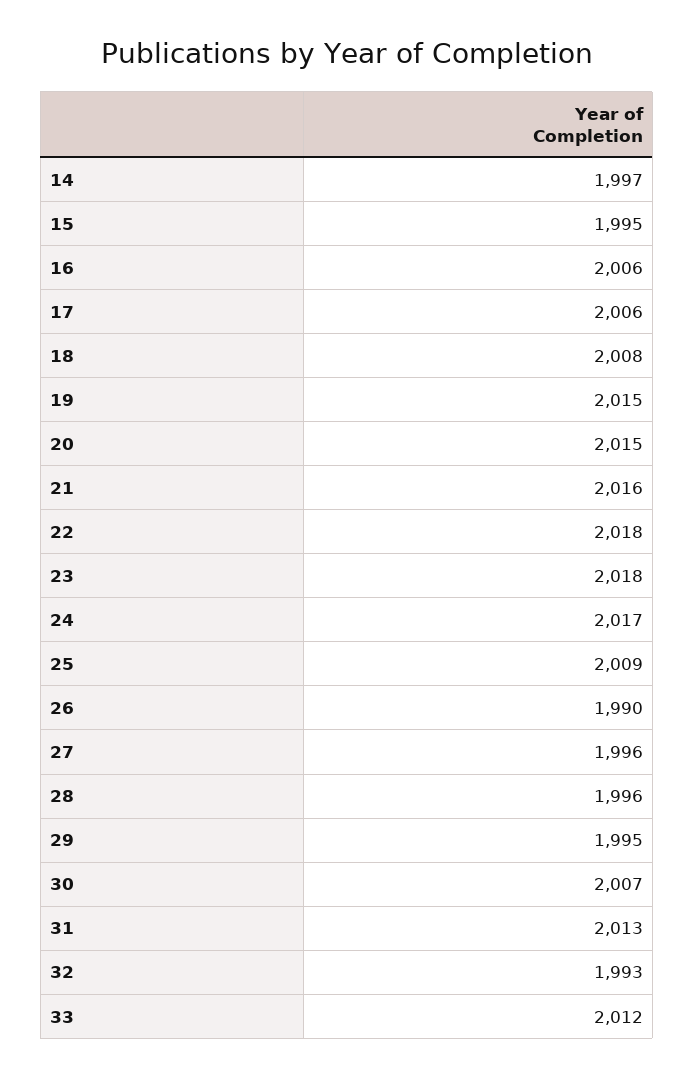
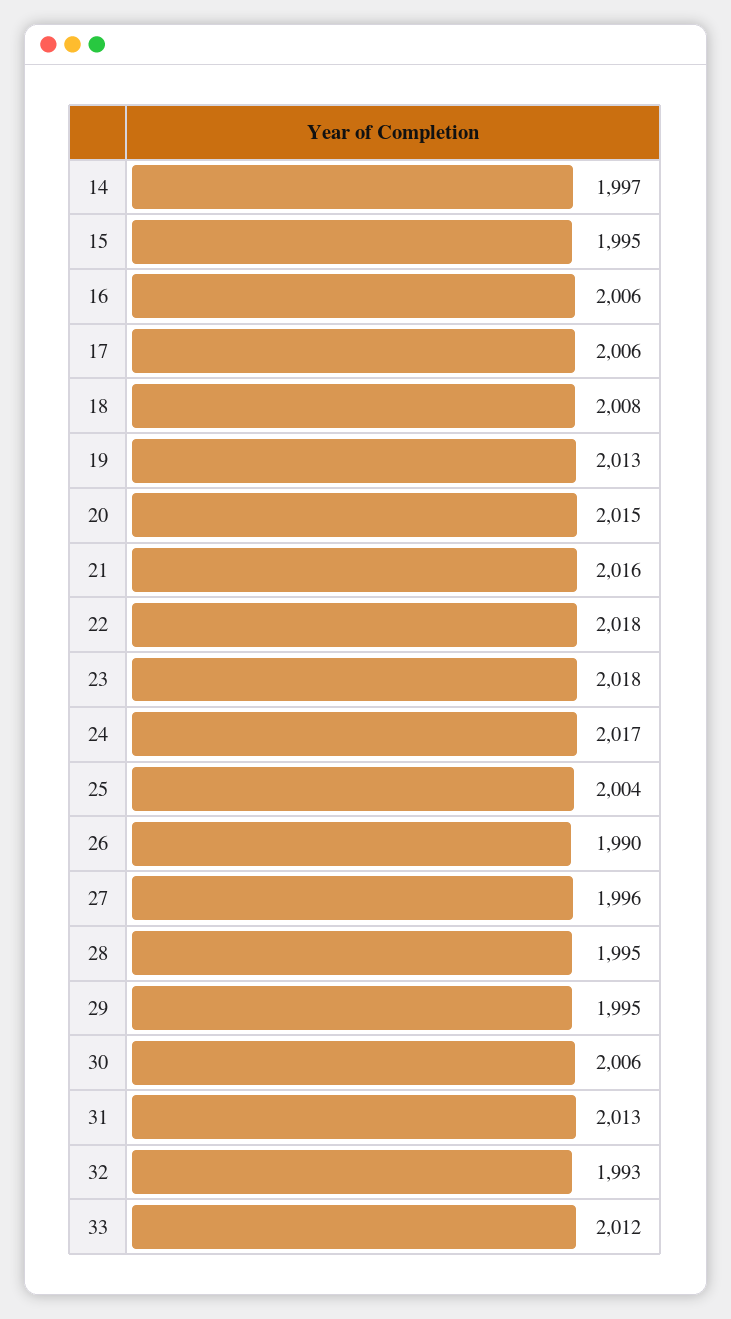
  {
    "14": 1997,
    "15": 1995,
    "16": 2006,
    "17": 2006,
    "18": 2008,
-   "19": 2015,
+   "19": 2013,
    "20": 2015,
    "21": 2016,
    "22": 2018,
    "23": 2018,
    "24": 2017,
-   "25": 2009,
+   "25": 2004,
    "26": 1990,
    "27": 1996,
-   "28": 1996,
+   "28": 1995,
    "29": 1995,
-   "30": 2007,
+   "30": 2006,
    "31": 2013,
    "32": 1993,
    "33": 2012
  }

